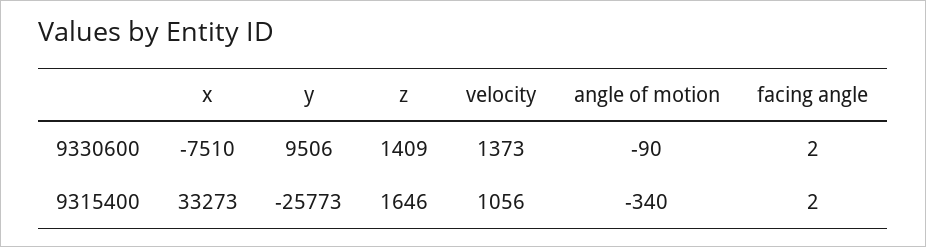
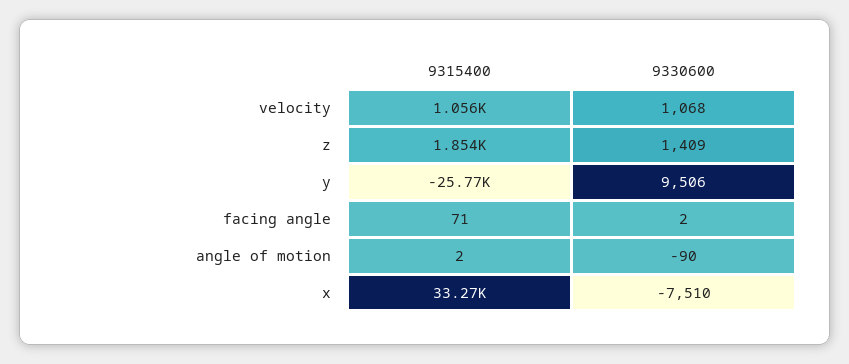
  {
    "x": {
      "9330600": -7510,
      "9315400": 33273
    },
    "y": {
      "9330600": 9506,
      "9315400": -25773
    },
    "z": {
      "9330600": 1409,
-     "9315400": 1646
+     "9315400": 1854
    },
    "velocity": {
-     "9330600": 1373,
+     "9330600": 1068,
      "9315400": 1056
    },
    "angle of motion": {
      "9330600": -90,
-     "9315400": -340
+     "9315400": 2
    },
    "facing angle": {
      "9330600": 2,
-     "9315400": 2
+     "9315400": 71
    }
  }

